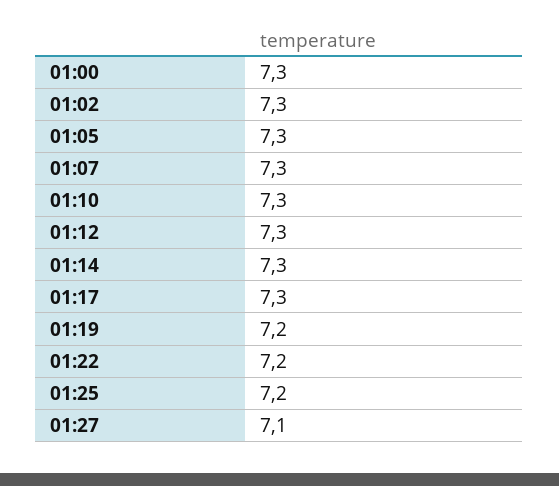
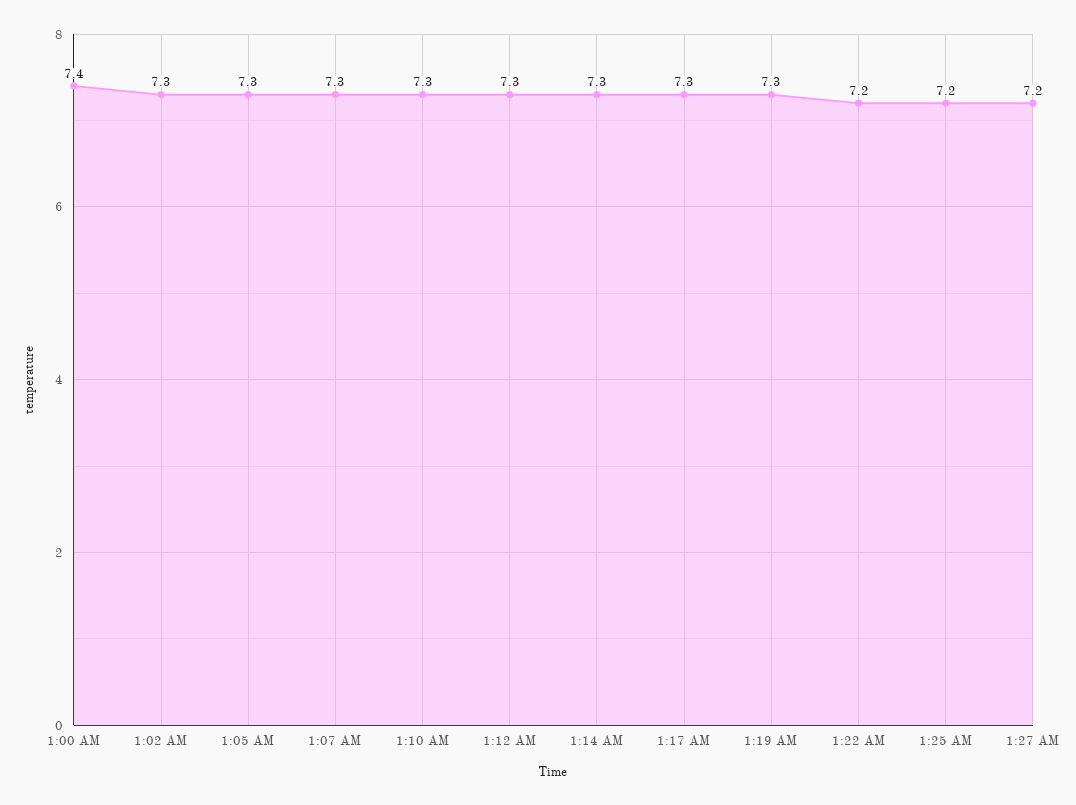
  {
-   "01:00": 7.3,
+   "01:00": 7.4,
    "01:02": 7.3,
    "01:05": 7.3,
    "01:07": 7.3,
    "01:10": 7.3,
    "01:12": 7.3,
    "01:14": 7.3,
    "01:17": 7.3,
-   "01:19": 7.2,
+   "01:19": 7.3,
    "01:22": 7.2,
    "01:25": 7.2,
-   "01:27": 7.1
+   "01:27": 7.2
  }

